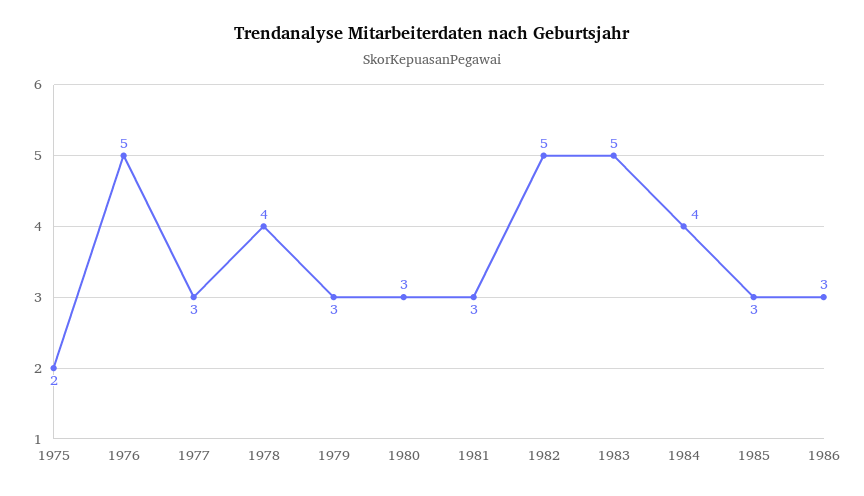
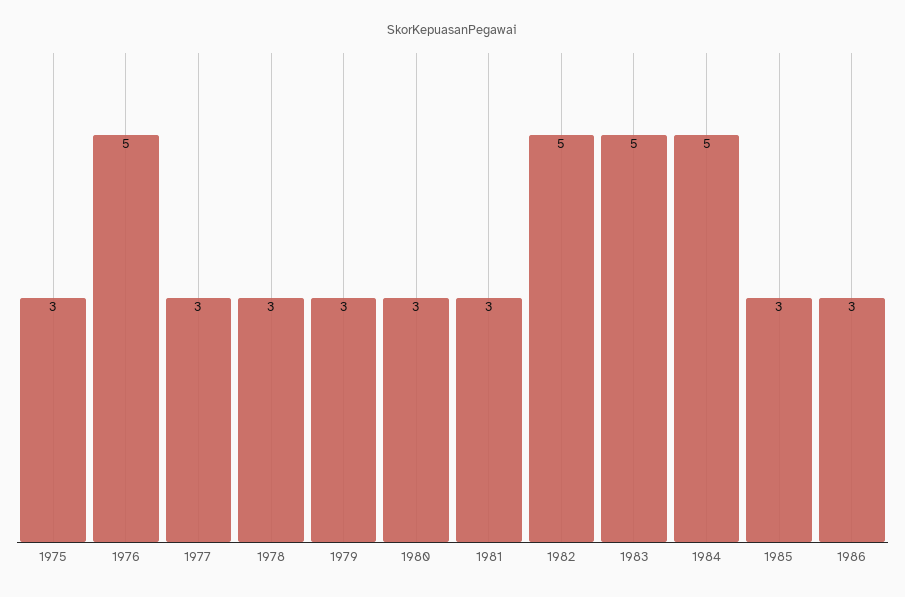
  {
-   "1975": 2,
+   "1975": 3,
    "1976": 5,
    "1977": 3,
-   "1978": 4,
+   "1978": 3,
    "1979": 3,
    "1980": 3,
    "1981": 3,
    "1982": 5,
    "1983": 5,
-   "1984": 4,
+   "1984": 5,
    "1985": 3,
    "1986": 3
  }

